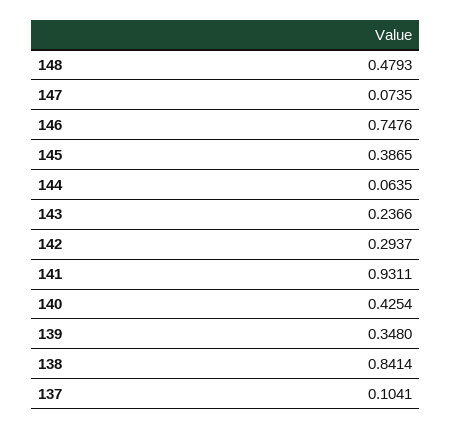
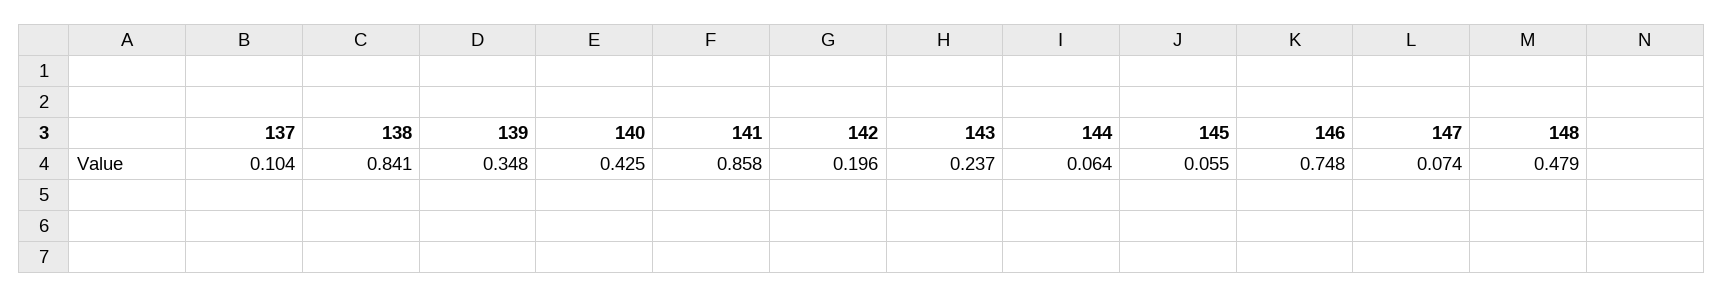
  {
    "148": 0.4793,
    "147": 0.0735,
    "146": 0.7476,
-   "145": 0.3865,
+   "145": 0.055,
    "144": 0.0635,
    "143": 0.2366,
-   "142": 0.2937,
+   "142": 0.196,
-   "141": 0.9311,
+   "141": 0.858,
    "140": 0.4254,
    "139": 0.348,
    "138": 0.8414,
    "137": 0.1041
  }

